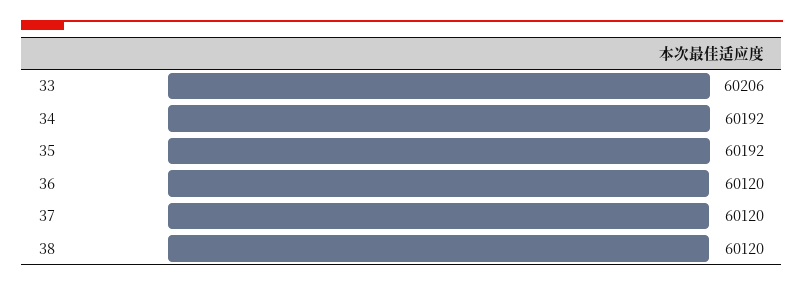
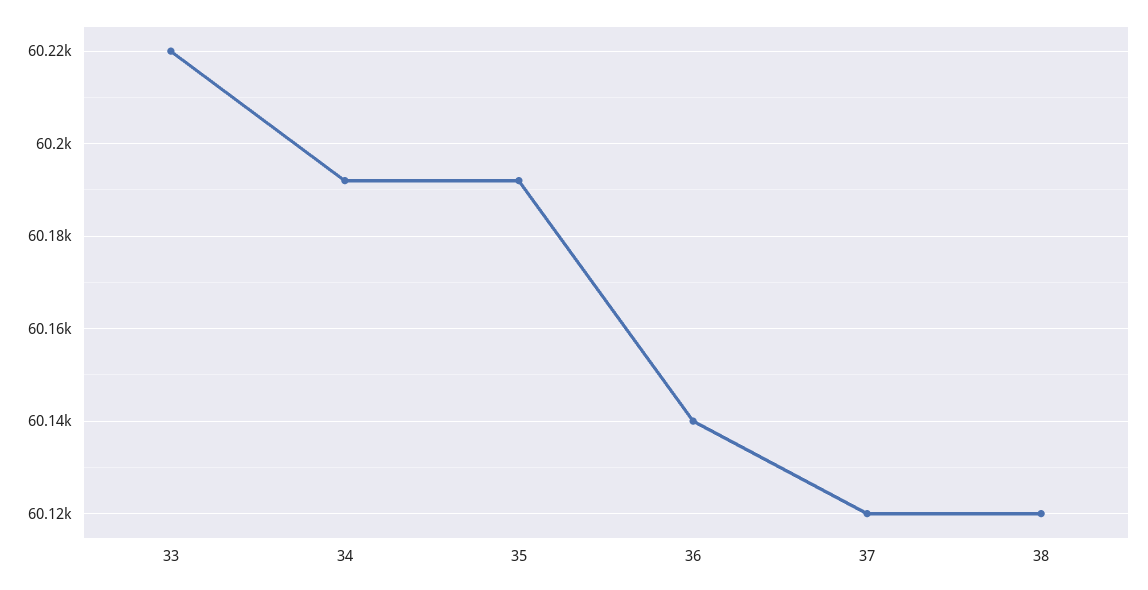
  {
-   "33": 60206,
+   "33": 60220,
    "34": 60192,
    "35": 60192,
-   "36": 60120,
+   "36": 60140,
    "37": 60120,
    "38": 60120
  }

